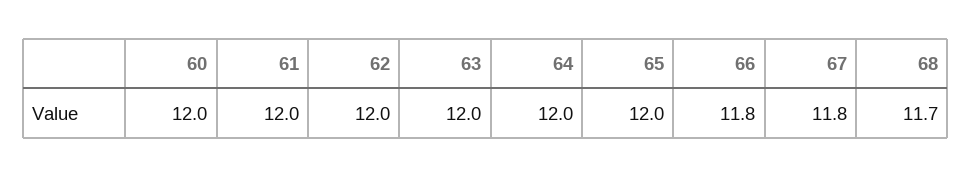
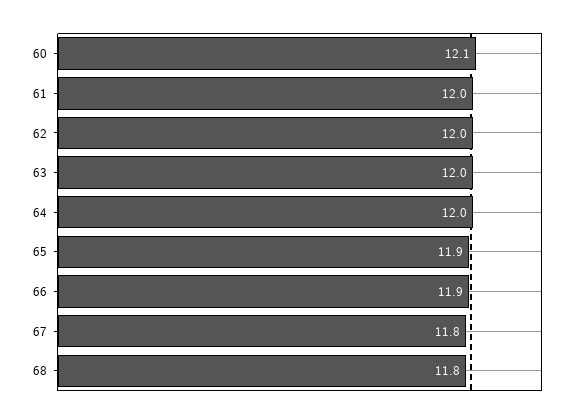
  {
-   "60": 12,
+   "60": 12.1,
    "61": 12,
    "62": 12,
    "63": 12,
    "64": 12,
-   "65": 12,
+   "65": 11.9,
-   "66": 11.8,
+   "66": 11.9,
    "67": 11.8,
-   "68": 11.7
+   "68": 11.8
  }

